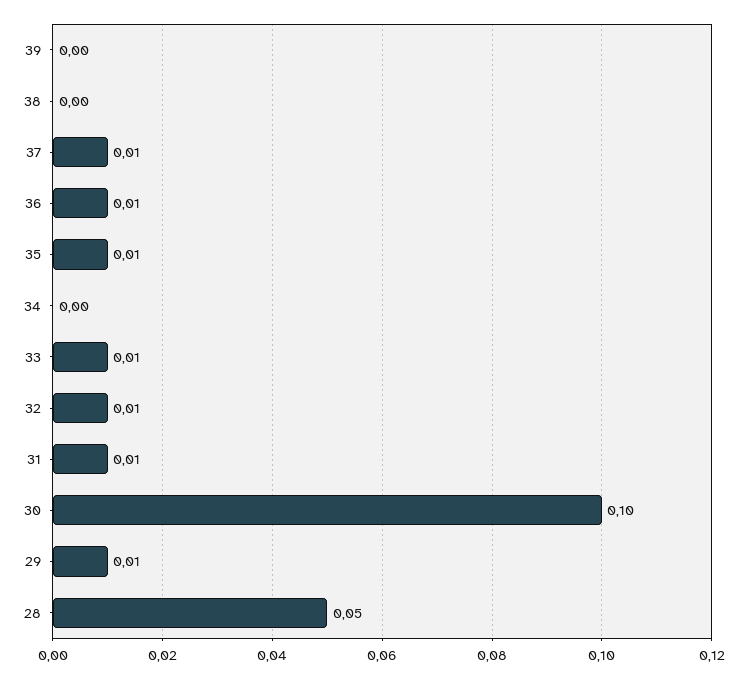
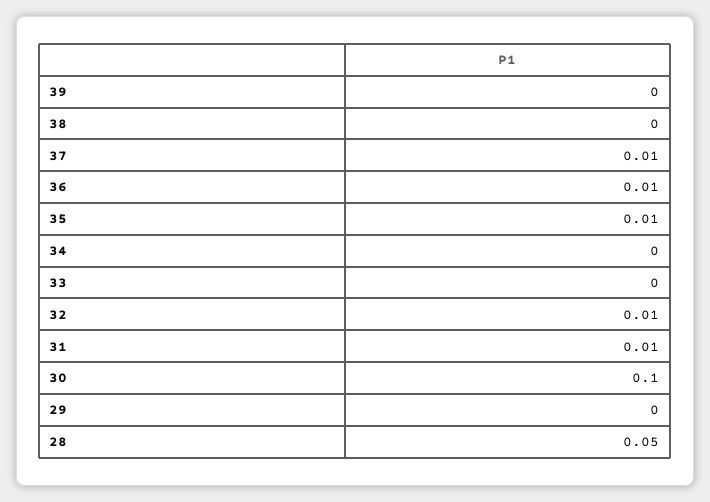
  {
    "39": 0,
    "38": 0,
    "37": 0.01,
    "36": 0.01,
    "35": 0.01,
    "34": 0,
-   "33": 0.01,
+   "33": 0,
    "32": 0.01,
    "31": 0.01,
    "30": 0.1,
-   "29": 0.01,
+   "29": 0,
    "28": 0.05
  }

